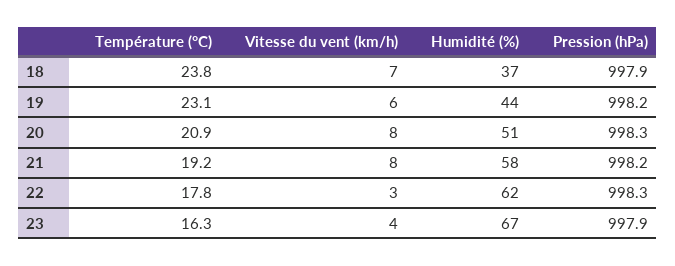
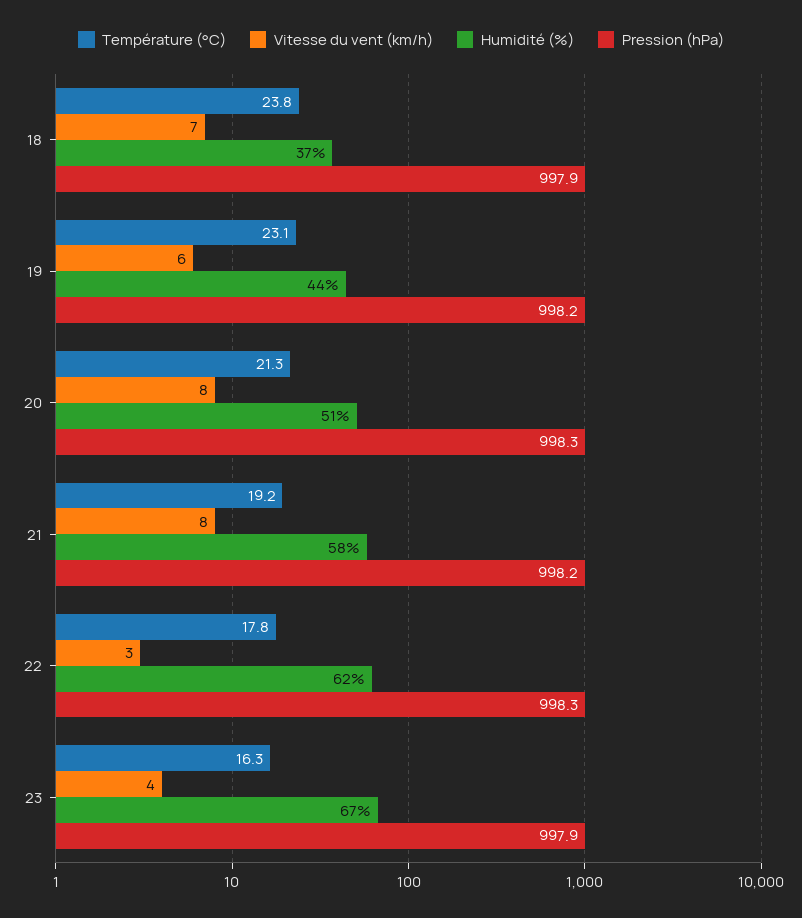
  {
    "Température (°C)": {
      "18": 23.8,
      "19": 23.1,
-     "20": 20.9,
+     "20": 21.3,
      "21": 19.2,
      "22": 17.8,
      "23": 16.3
    },
    "Vitesse du vent (km/h)": {
      "18": 7,
      "19": 6,
      "20": 8,
      "21": 8,
      "22": 3,
      "23": 4
    },
    "Humidité (%)": {
      "18": 37,
      "19": 44,
      "20": 51,
      "21": 58,
      "22": 62,
      "23": 67
    },
    "Pression (hPa)": {
      "18": 997.9,
      "19": 998.2,
      "20": 998.3,
      "21": 998.2,
      "22": 998.3,
      "23": 997.9
    }
  }

